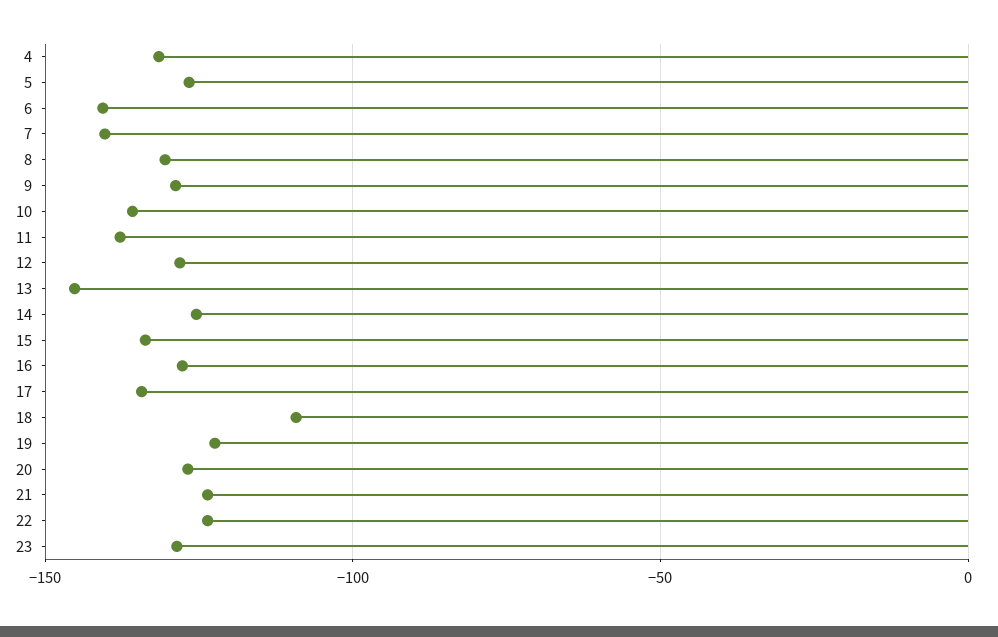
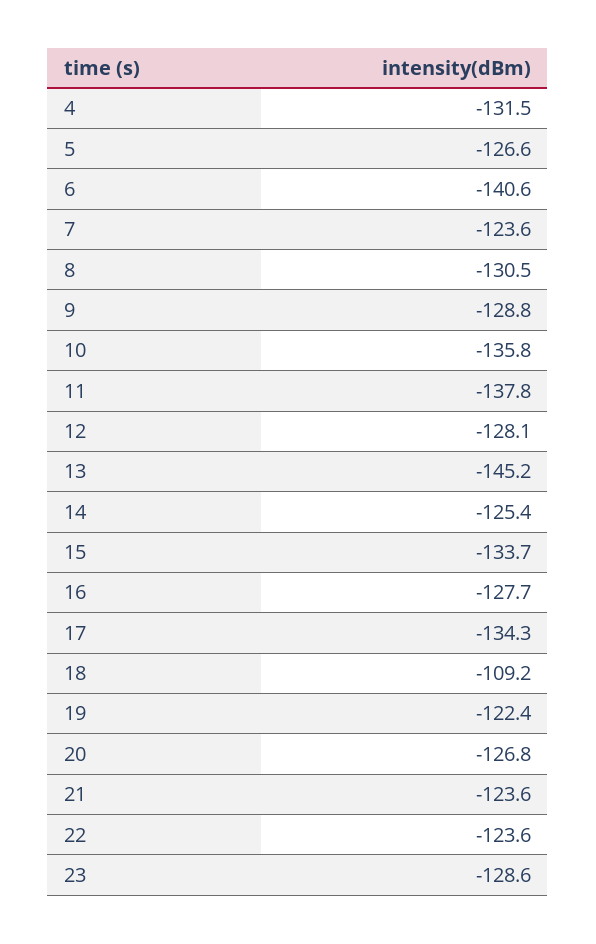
  {
    "4": -131.5,
    "5": -126.6,
    "6": -140.6,
-   "7": -140,
+   "7": -123.6,
    "8": -130.5,
    "9": -128.8,
    "10": -135.8,
    "11": -137.8,
    "12": -128.1,
    "13": -145.2,
    "14": -125.4,
    "15": -133.7,
    "16": -127.7,
    "17": -134.3,
    "18": -109.2,
    "19": -122.4,
    "20": -126.8,
    "21": -123.6,
    "22": -123.6,
    "23": -128.6
  }

